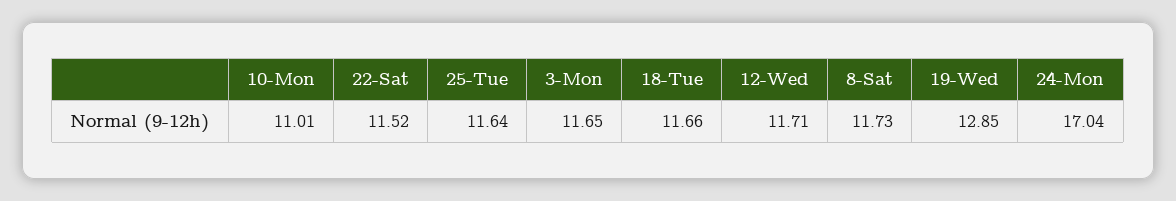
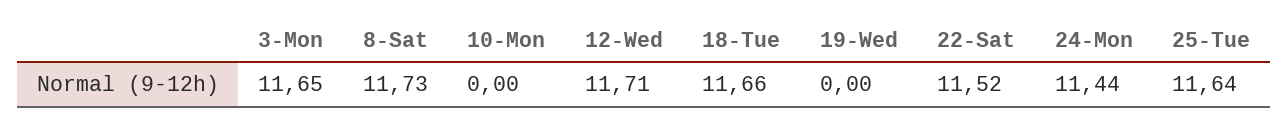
  {
-   "10-Mon": 11.01,
+   "10-Mon": 0,
    "22-Sat": 11.52,
    "25-Tue": 11.64,
    "3-Mon": 11.65,
    "18-Tue": 11.66,
    "12-Wed": 11.71,
    "8-Sat": 11.73,
-   "19-Wed": 12.85,
+   "19-Wed": 0,
-   "24-Mon": 17.04
+   "24-Mon": 11.44
  }

